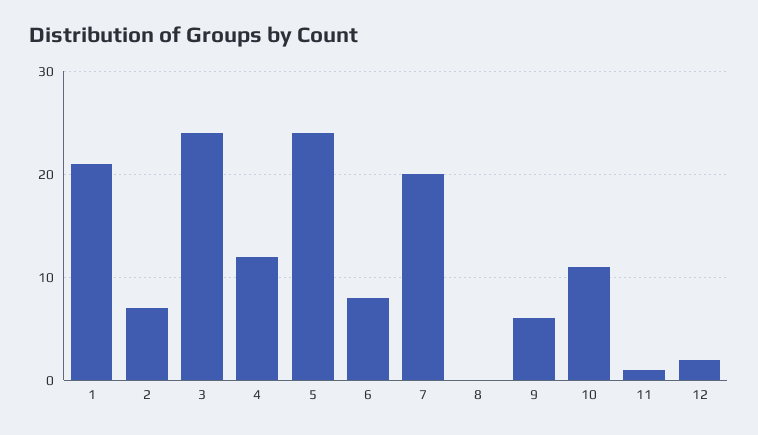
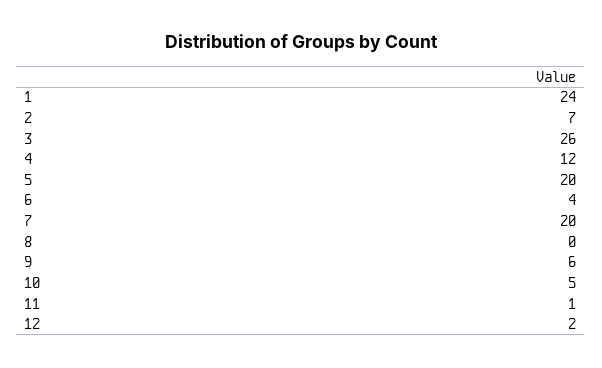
  {
-   "1": 21,
+   "1": 24,
    "2": 7,
-   "3": 24,
+   "3": 26,
    "4": 12,
-   "5": 24,
+   "5": 20,
-   "6": 8,
+   "6": 4,
    "7": 20,
    "8": 0,
    "9": 6,
-   "10": 11,
+   "10": 5,
    "11": 1,
    "12": 2
  }

